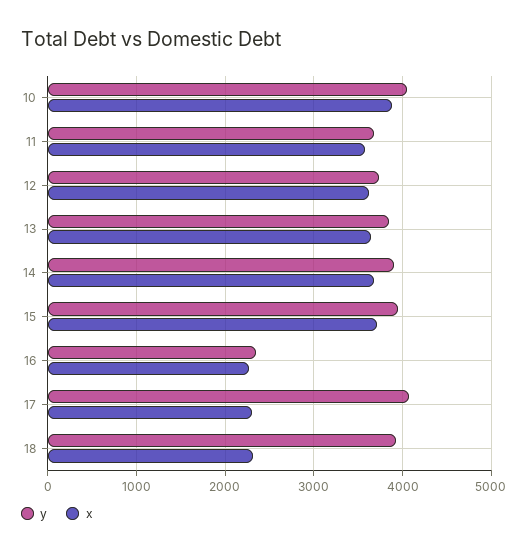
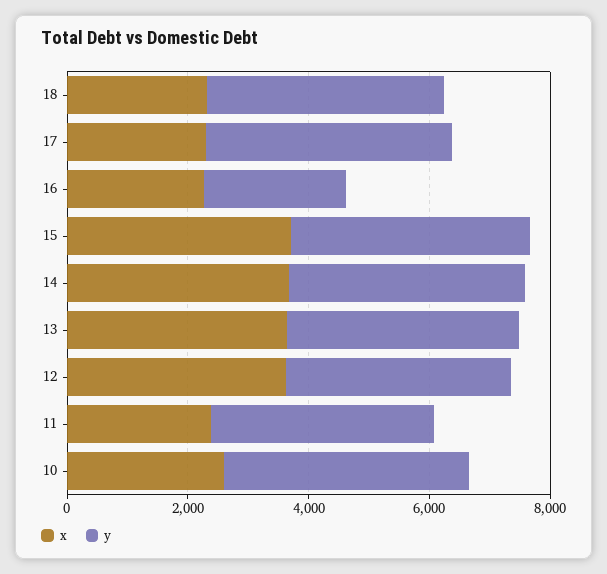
  {
    "y": {
      "10": 4100,
      "11": 3700,
      "12": 3700,
      "13": 3800,
      "14": 3900,
      "15": 4000,
      "16": 2300,
      "17": 4100,
      "18": 3900
    },
    "x": {
-     "10": 3900,
+     "10": 2500,
-     "11": 3600,
+     "11": 2500,
      "12": 3600,
      "13": 3600,
      "14": 3700,
      "15": 3700,
      "16": 2300,
      "17": 2300,
      "18": 2300
    }
  }

